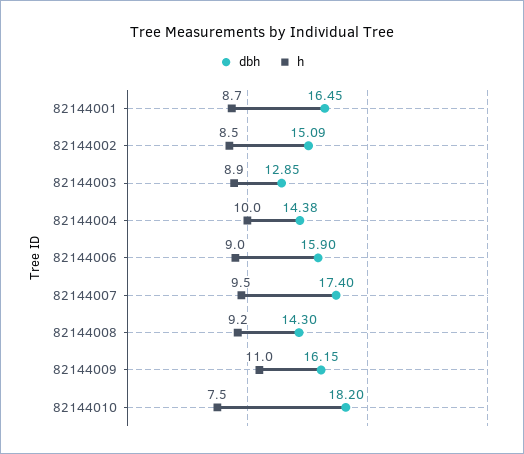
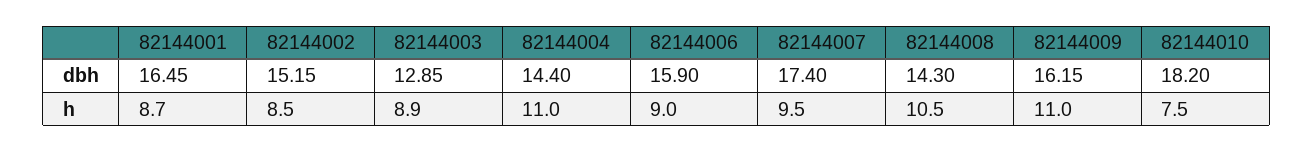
  {
    "dbh": {
      "82144001": 16.45,
-     "82144002": 15.09,
+     "82144002": 15.15,
      "82144003": 12.85,
-     "82144004": 14.38,
+     "82144004": 14.4,
      "82144006": 15.9,
      "82144007": 17.4,
      "82144008": 14.3,
      "82144009": 16.15,
      "82144010": 18.2
    },
    "h": {
      "82144001": 8.7,
      "82144002": 8.5,
      "82144003": 8.9,
-     "82144004": 10,
+     "82144004": 11,
      "82144006": 9,
      "82144007": 9.5,
-     "82144008": 9.2,
+     "82144008": 10.5,
      "82144009": 11,
      "82144010": 7.5
    }
  }

